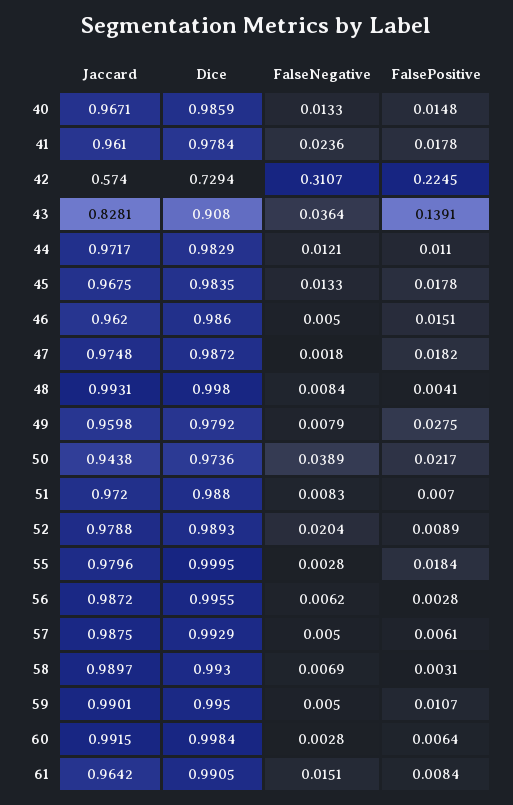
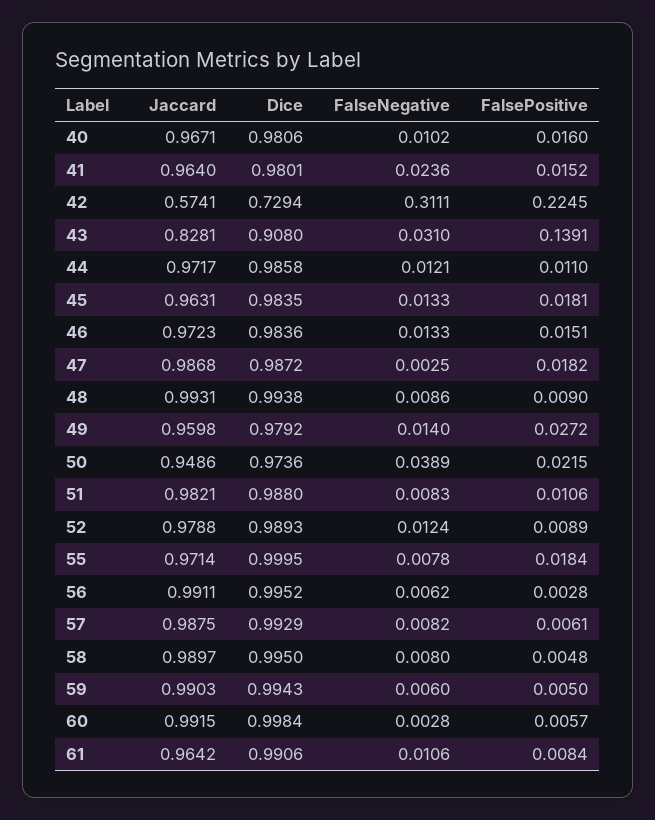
  {
    "Jaccard": {
      "40": 0.9671,
-     "41": 0.961,
+     "41": 0.964,
-     "42": 0.574,
+     "42": 0.5741,
      "43": 0.8281,
      "44": 0.9717,
-     "45": 0.9675,
+     "45": 0.9631,
-     "46": 0.962,
+     "46": 0.9723,
-     "47": 0.9748,
+     "47": 0.9868,
      "48": 0.9931,
      "49": 0.9598,
-     "50": 0.9438,
+     "50": 0.9486,
-     "51": 0.972,
+     "51": 0.9821,
      "52": 0.9788,
-     "55": 0.9796,
+     "55": 0.9714,
-     "56": 0.9872,
+     "56": 0.9911,
      "57": 0.9875,
      "58": 0.9897,
-     "59": 0.9901,
+     "59": 0.9903,
      "60": 0.9915,
      "61": 0.9642
    },
    "Dice": {
-     "40": 0.9859,
+     "40": 0.9806,
-     "41": 0.9784,
+     "41": 0.9801,
      "42": 0.7294,
      "43": 0.908,
-     "44": 0.9829,
+     "44": 0.9858,
      "45": 0.9835,
-     "46": 0.986,
+     "46": 0.9836,
      "47": 0.9872,
-     "48": 0.998,
+     "48": 0.9938,
      "49": 0.9792,
      "50": 0.9736,
      "51": 0.988,
      "52": 0.9893,
      "55": 0.9995,
-     "56": 0.9955,
+     "56": 0.9952,
      "57": 0.9929,
-     "58": 0.993,
+     "58": 0.995,
-     "59": 0.995,
+     "59": 0.9943,
      "60": 0.9984,
-     "61": 0.9905
+     "61": 0.9906
    },
    "FalseNegative": {
-     "40": 0.0133,
+     "40": 0.0102,
      "41": 0.0236,
-     "42": 0.3107,
+     "42": 0.3111,
-     "43": 0.0364,
+     "43": 0.031,
      "44": 0.0121,
      "45": 0.0133,
-     "46": 0.005,
+     "46": 0.0133,
-     "47": 0.0018,
+     "47": 0.0025,
-     "48": 0.0084,
+     "48": 0.0086,
-     "49": 0.0079,
+     "49": 0.014,
      "50": 0.0389,
      "51": 0.0083,
-     "52": 0.0204,
+     "52": 0.0124,
-     "55": 0.0028,
+     "55": 0.0078,
      "56": 0.0062,
-     "57": 0.005,
+     "57": 0.0082,
-     "58": 0.0069,
+     "58": 0.008,
-     "59": 0.005,
+     "59": 0.006,
      "60": 0.0028,
-     "61": 0.0151
+     "61": 0.0106
    },
    "FalsePositive": {
-     "40": 0.0148,
+     "40": 0.016,
-     "41": 0.0178,
+     "41": 0.0152,
      "42": 0.2245,
      "43": 0.1391,
      "44": 0.011,
-     "45": 0.0178,
+     "45": 0.0181,
      "46": 0.0151,
      "47": 0.0182,
-     "48": 0.0041,
+     "48": 0.009,
-     "49": 0.0275,
+     "49": 0.0272,
-     "50": 0.0217,
+     "50": 0.0215,
-     "51": 0.007,
+     "51": 0.0106,
      "52": 0.0089,
      "55": 0.0184,
      "56": 0.0028,
      "57": 0.0061,
-     "58": 0.0031,
+     "58": 0.0048,
-     "59": 0.0107,
+     "59": 0.005,
-     "60": 0.0064,
+     "60": 0.0057,
      "61": 0.0084
    }
  }

